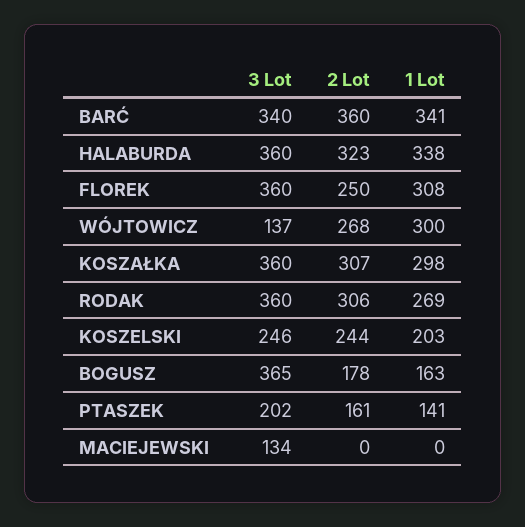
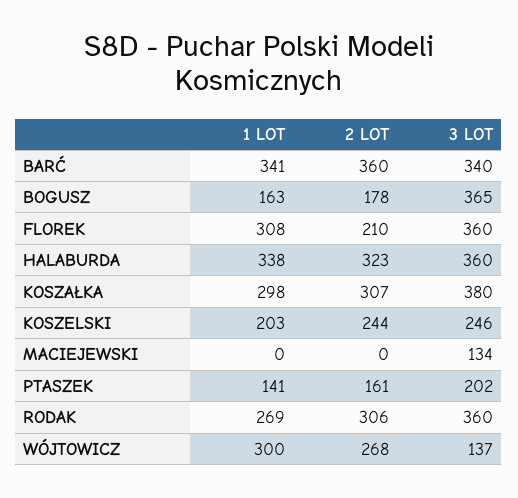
  {
    "3 Lot": {
      "BARĆ": 340,
      "HALABURDA": 360,
      "FLOREK": 360,
      "WÓJTOWICZ": 137,
-     "KOSZAŁKA": 360,
+     "KOSZAŁKA": 380,
      "RODAK": 360,
      "KOSZELSKI": 246,
      "BOGUSZ": 365,
      "PTASZEK": 202,
      "MACIEJEWSKI": 134
    },
    "2 Lot": {
      "BARĆ": 360,
      "HALABURDA": 323,
-     "FLOREK": 250,
+     "FLOREK": 210,
      "WÓJTOWICZ": 268,
      "KOSZAŁKA": 307,
      "RODAK": 306,
      "KOSZELSKI": 244,
      "BOGUSZ": 178,
      "PTASZEK": 161,
      "MACIEJEWSKI": 0
    },
    "1 Lot": {
      "BARĆ": 341,
      "HALABURDA": 338,
      "FLOREK": 308,
      "WÓJTOWICZ": 300,
      "KOSZAŁKA": 298,
      "RODAK": 269,
      "KOSZELSKI": 203,
      "BOGUSZ": 163,
      "PTASZEK": 141,
      "MACIEJEWSKI": 0
    }
  }

